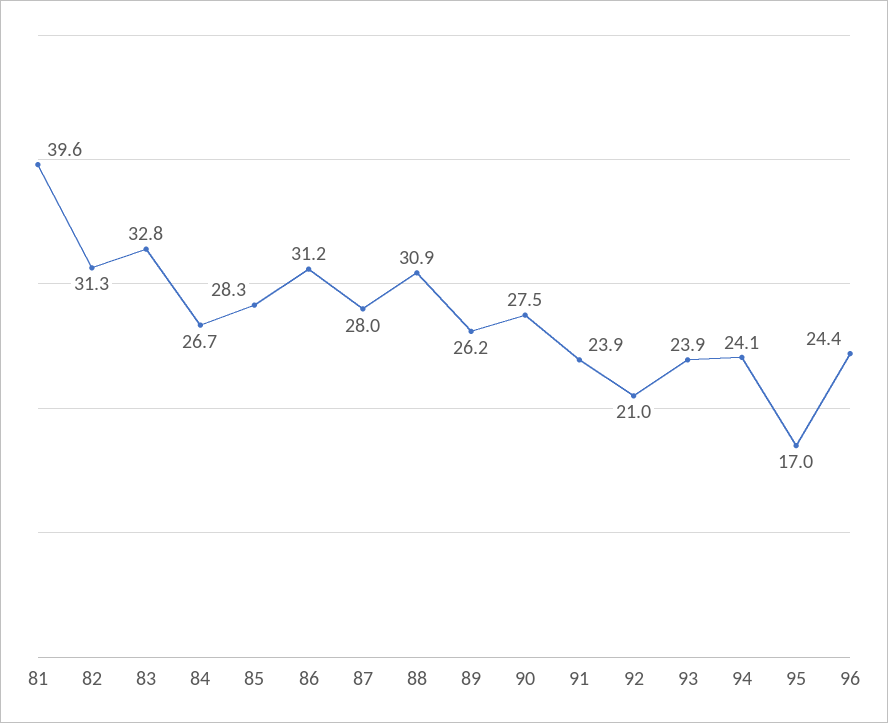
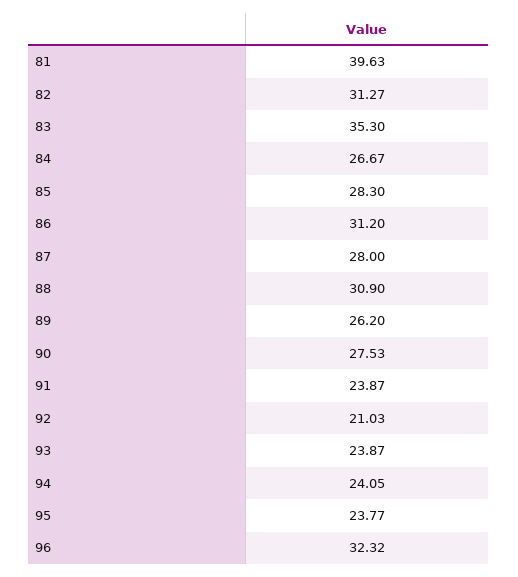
  {
    "81": 39.63,
    "82": 31.27,
-   "83": 32.8,
+   "83": 35.3,
    "84": 26.67,
    "85": 28.3,
    "86": 31.2,
    "87": 28,
    "88": 30.9,
    "89": 26.2,
    "90": 27.53,
    "91": 23.87,
    "92": 21.03,
    "93": 23.87,
    "94": 24.05,
-   "95": 17,
+   "95": 23.77,
-   "96": 24.4
+   "96": 32.32
  }

